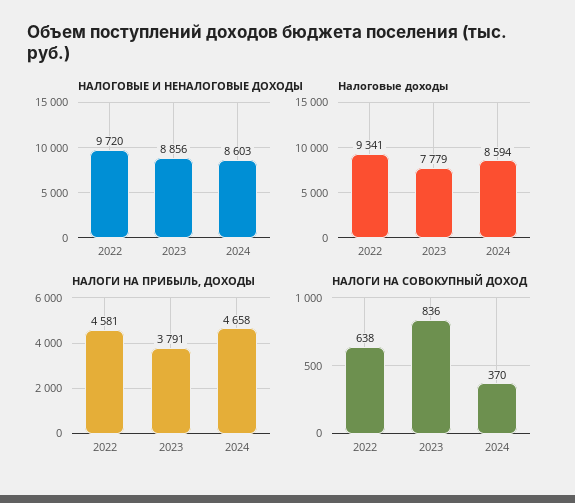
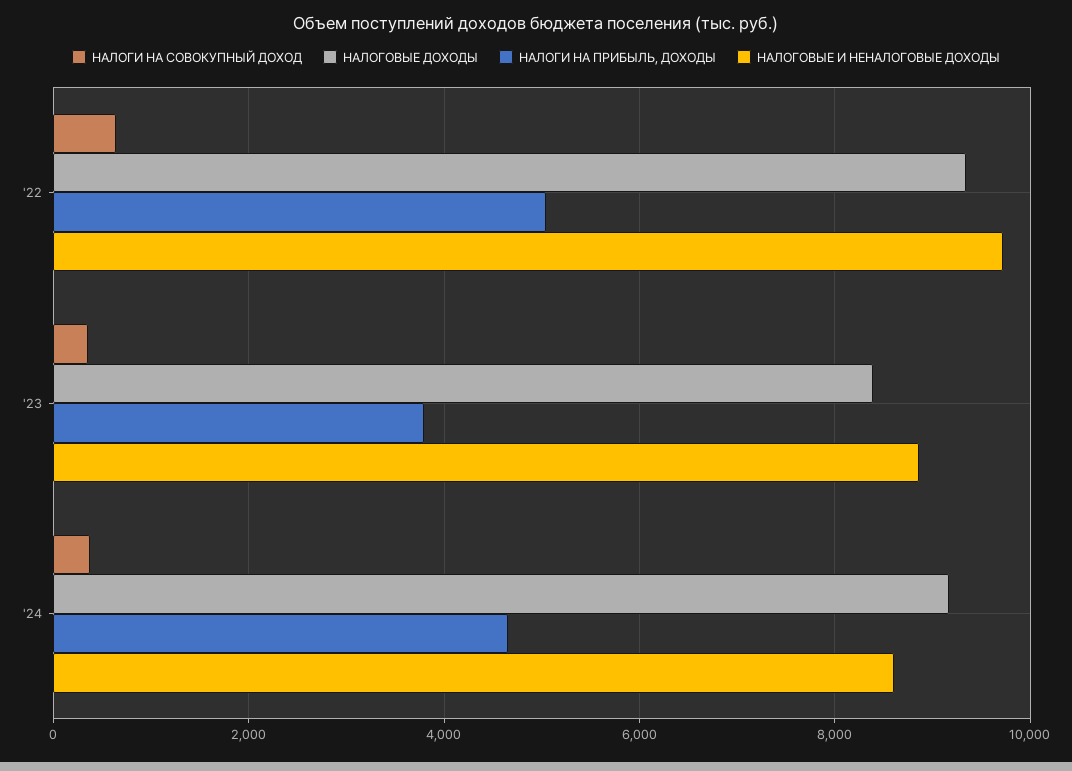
  {
    "НАЛОГОВЫЕ И НЕНАЛОГОВЫЕ ДОХОДЫ": {
      "2022": 9720,
      "2023": 8856,
      "2024": 8603
    },
    "Налоговые доходы": {
      "2022": 9341,
-     "2023": 7779,
+     "2023": 8400,
-     "2024": 8594
+     "2024": 9200
    },
    "НАЛОГИ НА ПРИБЫЛЬ, ДОХОДЫ": {
-     "2022": 4581,
+     "2022": 5000,
      "2023": 3791,
      "2024": 4658
    },
    "НАЛОГИ НА СОВОКУПНЫЙ ДОХОД": {
      "2022": 638,
-     "2023": 836,
+     "2023": 400,
      "2024": 370
    }
  }

